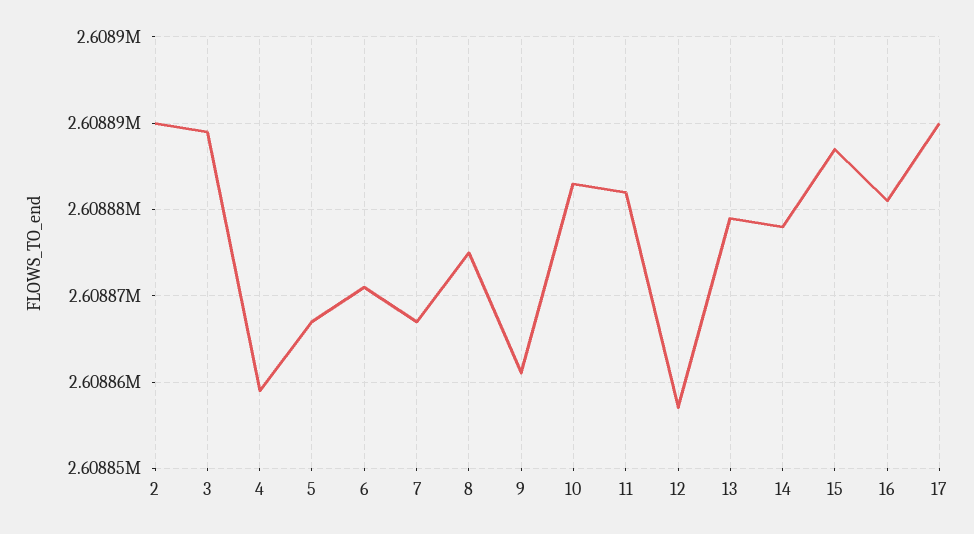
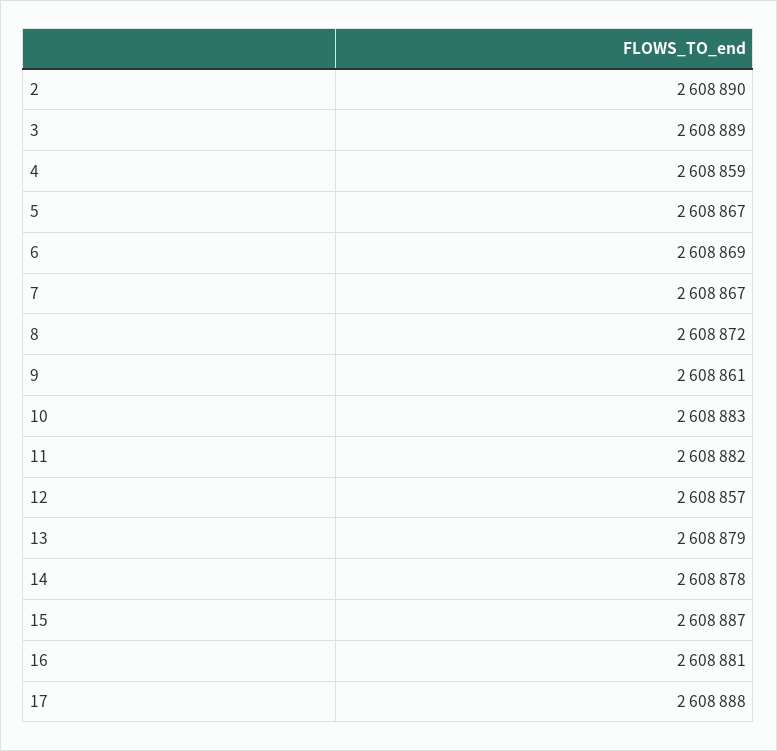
  {
    "2": 2608890,
    "3": 2608889,
    "4": 2608859,
    "5": 2608867,
-   "6": 2608871,
+   "6": 2608869,
    "7": 2608867,
-   "8": 2608875,
+   "8": 2608872,
    "9": 2608861,
    "10": 2608883,
    "11": 2608882,
    "12": 2608857,
    "13": 2608879,
    "14": 2608878,
    "15": 2608887,
    "16": 2608881,
-   "17": 2608890
+   "17": 2608888
  }

